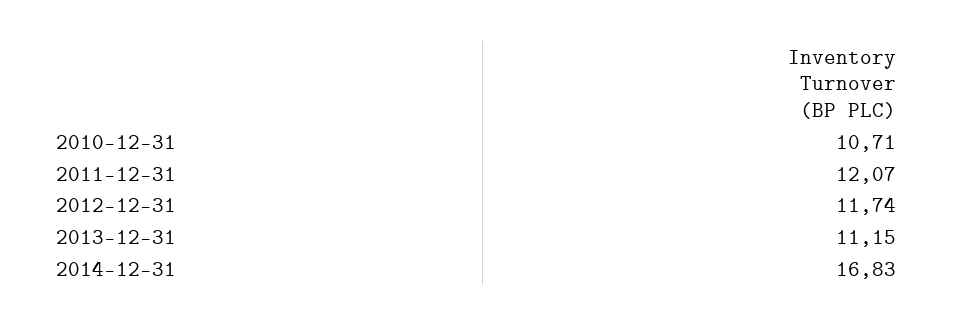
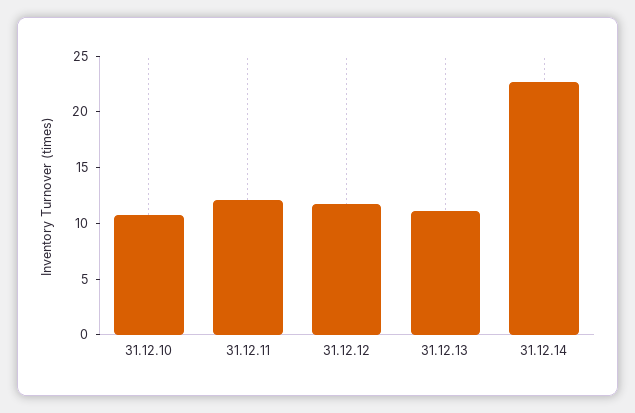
  {
    "2010-12-31": 10.71,
    "2011-12-31": 12.07,
    "2012-12-31": 11.74,
    "2013-12-31": 11.15,
-   "2014-12-31": 16.83
+   "2014-12-31": 23
  }

